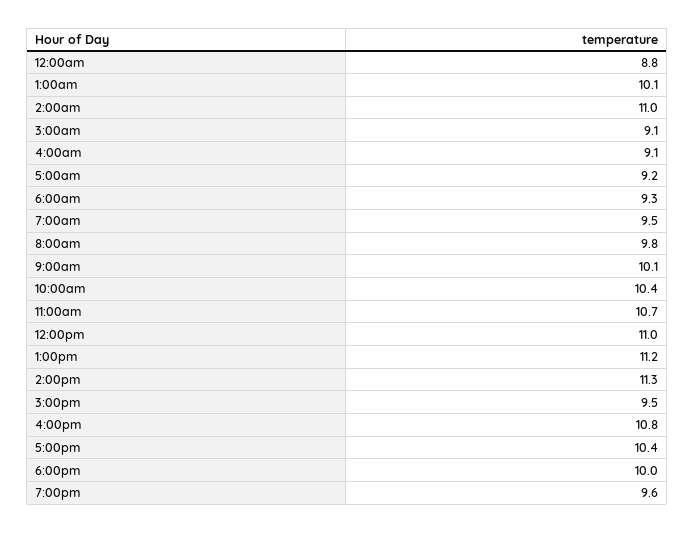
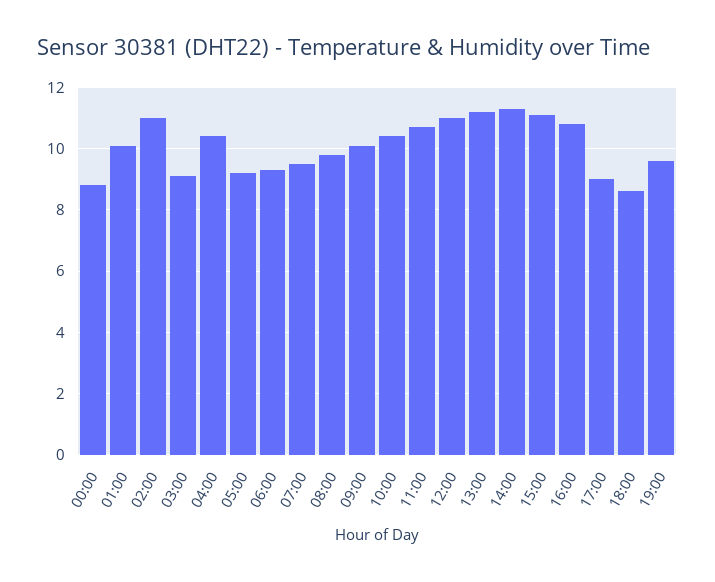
  {
    "12:00am": 8.8,
    "1:00am": 10.1,
    "2:00am": 11,
    "3:00am": 9.1,
-   "4:00am": 9.1,
+   "4:00am": 10.5,
    "5:00am": 9.2,
    "6:00am": 9.3,
    "7:00am": 9.5,
    "8:00am": 9.8,
    "9:00am": 10.1,
    "10:00am": 10.4,
    "11:00am": 10.7,
    "12:00pm": 11,
    "1:00pm": 11.2,
    "2:00pm": 11.3,
-   "3:00pm": 9.5,
+   "3:00pm": 11,
    "4:00pm": 10.8,
-   "5:00pm": 10.4,
+   "5:00pm": 9,
-   "6:00pm": 10,
+   "6:00pm": 8.5,
    "7:00pm": 9.6
  }

